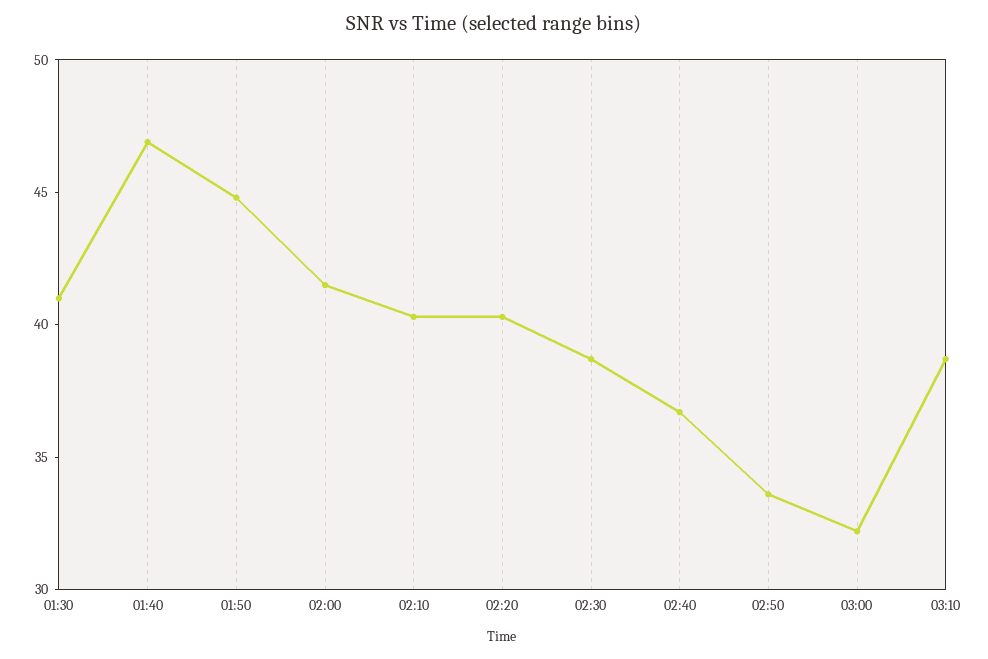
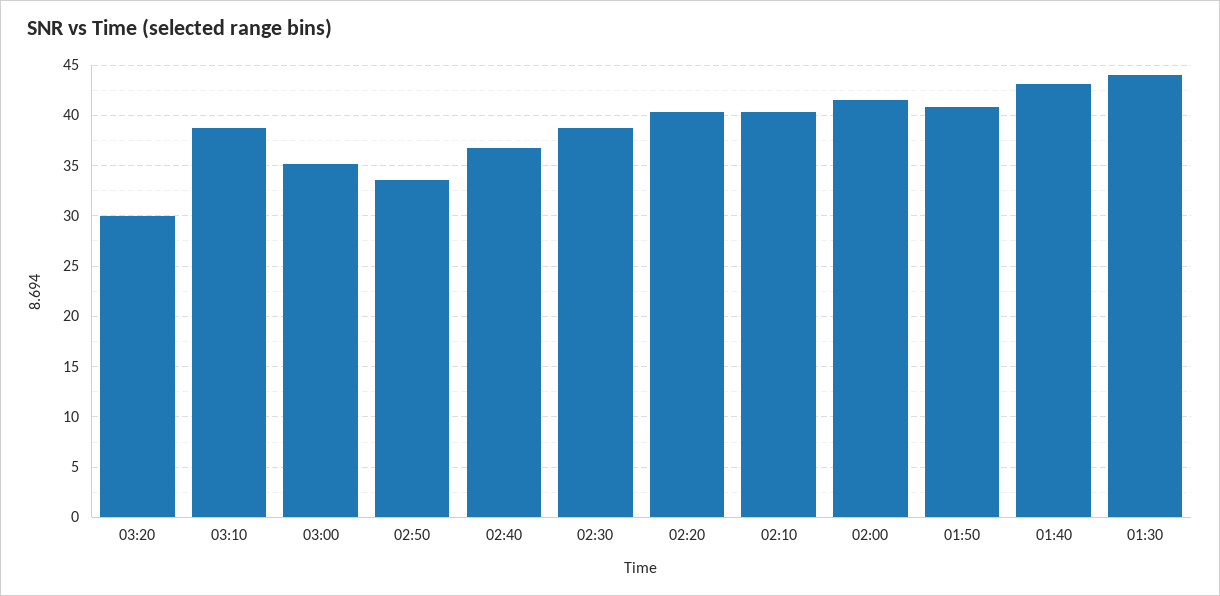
  {
-   "01:30": 41,
+   "01:30": 44,
-   "01:40": 47,
+   "01:40": 43,
-   "01:50": 45,
+   "01:50": 41,
    "02:00": 42,
    "02:10": 40,
    "02:20": 40,
    "02:30": 39,
    "02:40": 37,
    "02:50": 34,
-   "03:00": 32,
+   "03:00": 35,
-   "03:10": 39
+   "03:10": 39,
+   "03:20": 30
  }

